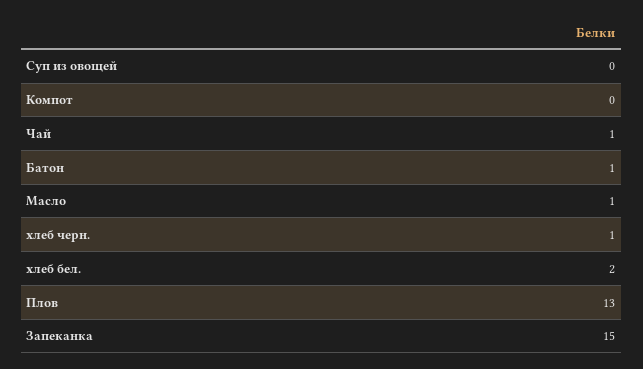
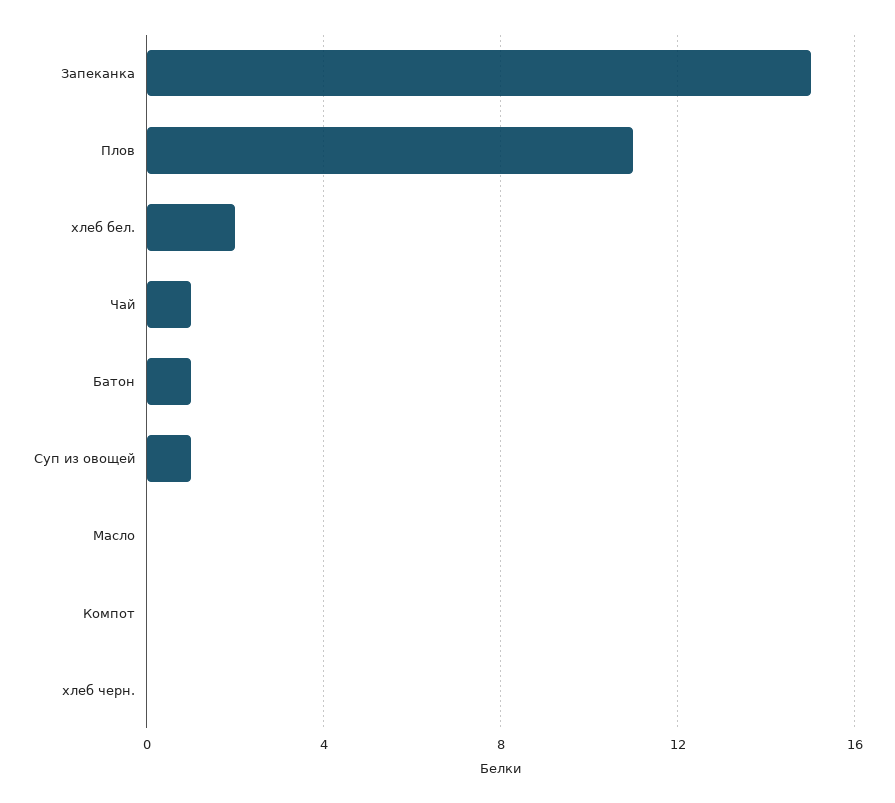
  {
-   "Суп из овощей": 0,
+   "Суп из овощей": 1,
    "Компот": 0,
    "Чай": 1,
    "Батон": 1,
-   "Масло": 1,
+   "Масло": 0,
-   "хлеб черн.": 1,
+   "хлеб черн.": 0,
    "хлеб бел.": 2,
-   "Плов": 13,
+   "Плов": 11,
    "Запеканка": 15
  }

